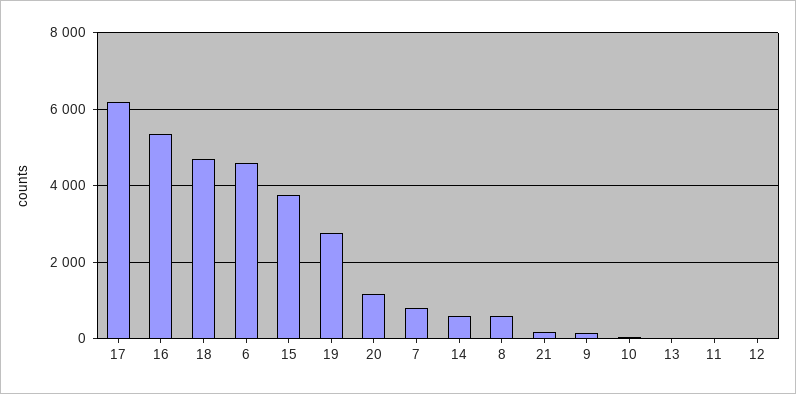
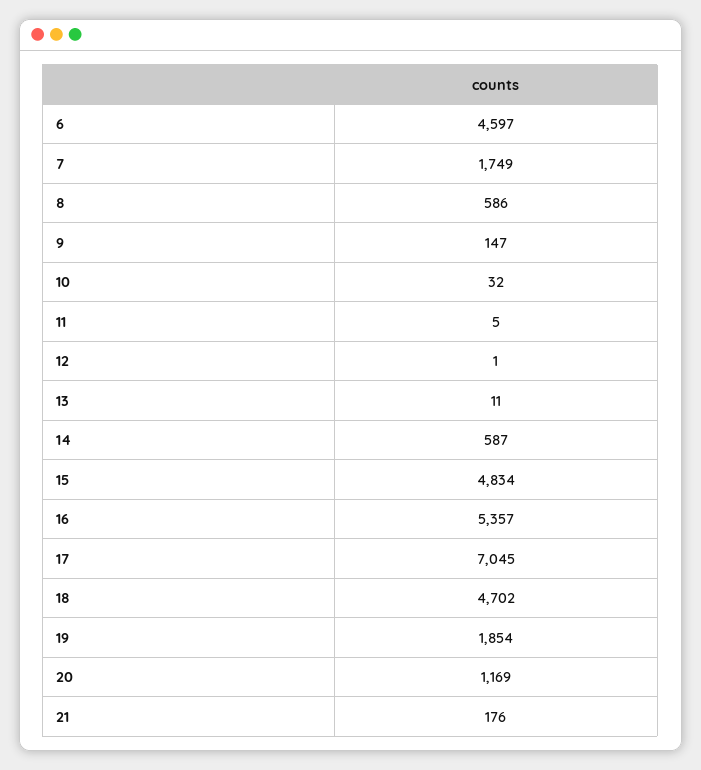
  {
-   "17": 6200,
+   "17": 7045,
    "16": 5357,
    "18": 4702,
    "6": 4597,
-   "15": 3800,
+   "15": 4834,
-   "19": 2800,
+   "19": 1854,
    "20": 1169,
-   "7": 800,
+   "7": 1749,
    "14": 587,
    "8": 586,
    "21": 176,
    "9": 147,
    "10": 32,
    "13": 11,
    "11": 5,
    "12": 1
  }

